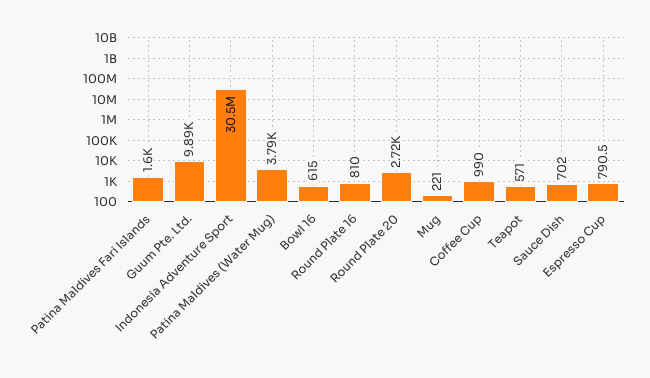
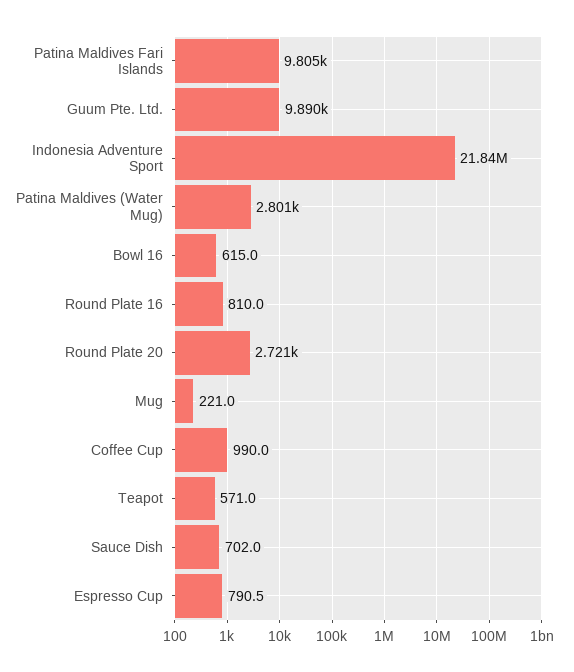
  {
-   "Patina Maldives Fari Islands": 1600,
+   "Patina Maldives Fari Islands": 9805,
    "Guum Pte. Ltd.": 9890,
-   "Indonesia Adventure Sport": 30500000,
+   "Indonesia Adventure Sport": 21840000,
-   "Patina Maldives (Water Mug)": 3790,
+   "Patina Maldives (Water Mug)": 2801,
    "Bowl 16": 615,
    "Round Plate 16": 810,
    "Round Plate 20": 2721,
    "Mug": 221,
    "Coffee Cup": 990,
    "Teapot": 571,
    "Sauce Dish": 702,
    "Espresso Cup": 790.5
  }

